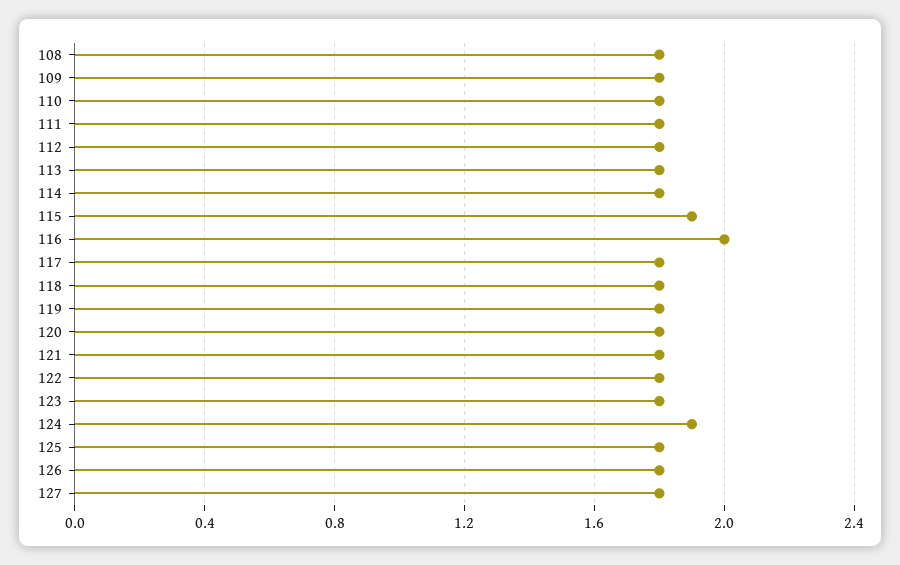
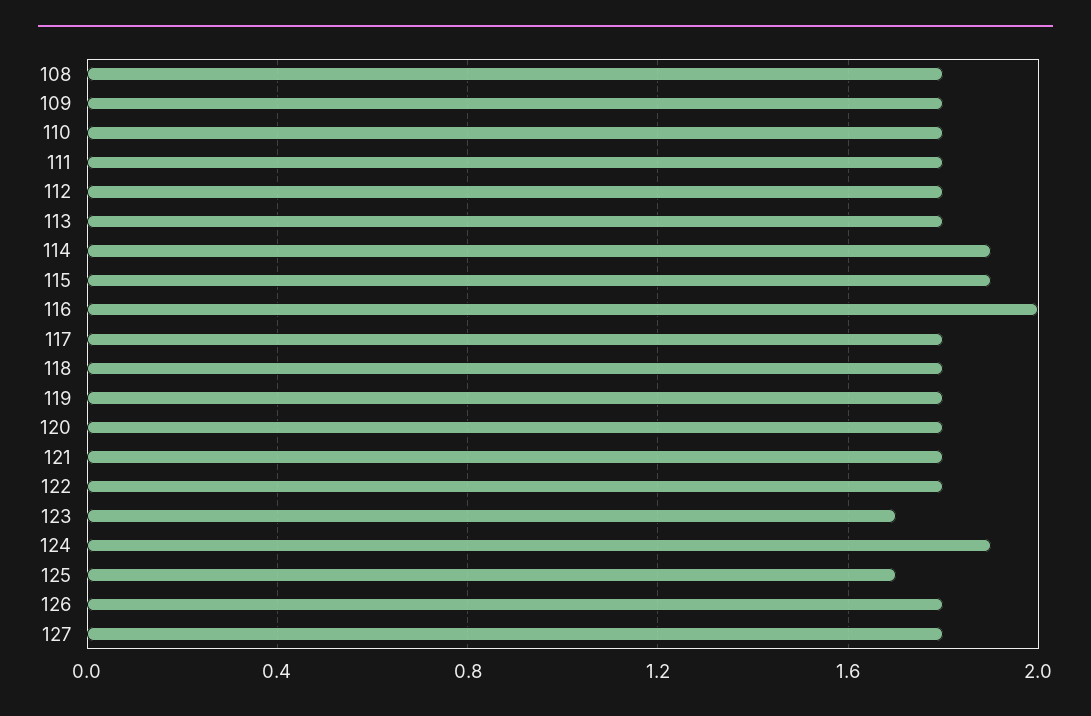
  {
    "108": 1.8,
    "109": 1.8,
    "110": 1.8,
    "111": 1.8,
    "112": 1.8,
    "113": 1.8,
-   "114": 1.8,
+   "114": 1.9,
    "115": 1.9,
    "116": 2,
    "117": 1.8,
    "118": 1.8,
    "119": 1.8,
    "120": 1.8,
    "121": 1.8,
    "122": 1.8,
-   "123": 1.8,
+   "123": 1.7,
    "124": 1.9,
-   "125": 1.8,
+   "125": 1.7,
    "126": 1.8,
    "127": 1.8
  }

